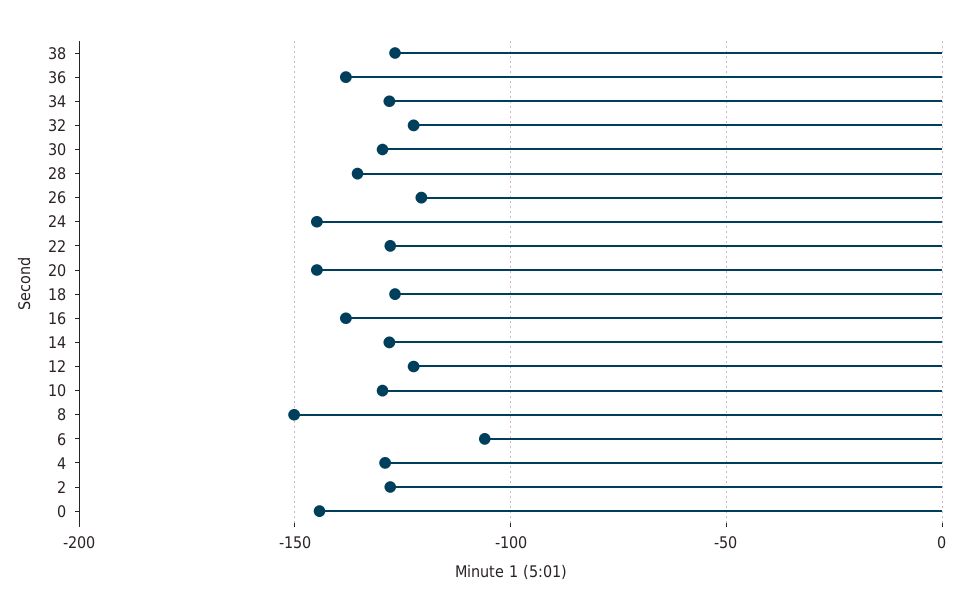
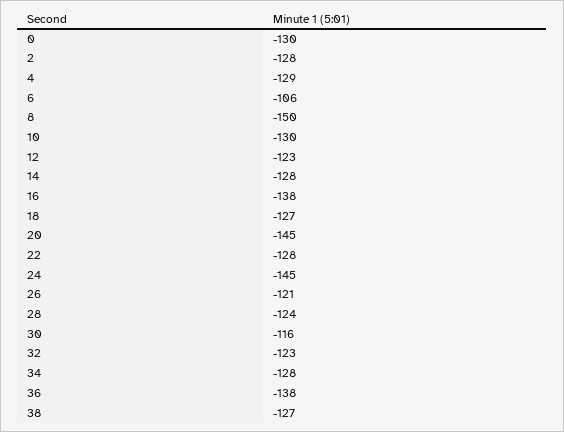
  {
    "38": -127,
    "36": -138,
    "34": -128,
    "32": -123,
-   "30": -130,
+   "30": -116,
-   "28": -135,
+   "28": -124,
    "26": -121,
    "24": -145,
    "22": -128,
    "20": -145,
    "18": -127,
    "16": -138,
    "14": -128,
    "12": -123,
    "10": -130,
    "8": -150,
    "6": -106,
    "4": -129,
    "2": -128,
-   "0": -145
+   "0": -130
  }

